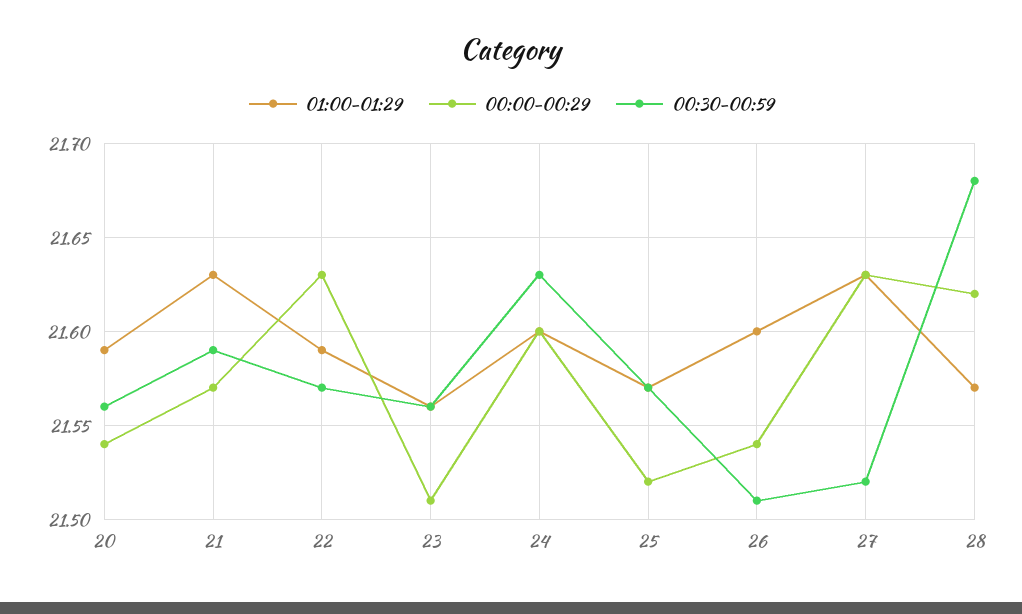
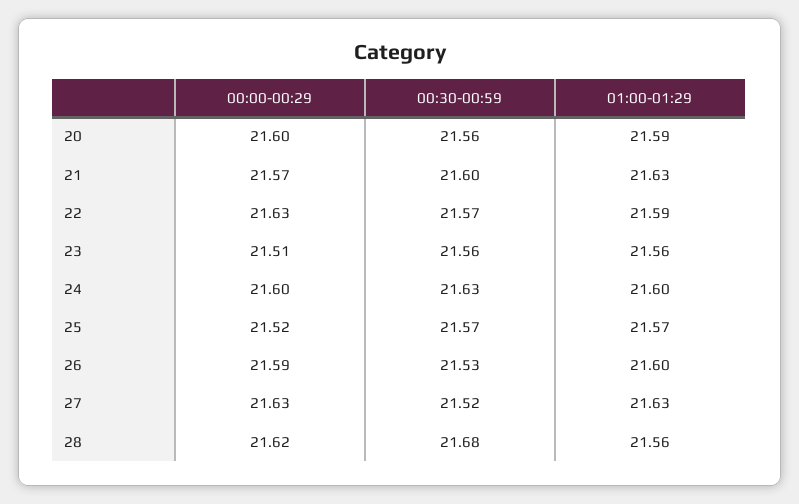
  {
    "01:00-01:29": {
      "20": 21.59,
      "21": 21.63,
      "22": 21.59,
      "23": 21.56,
      "24": 21.6,
      "25": 21.57,
      "26": 21.6,
      "27": 21.63,
-     "28": 21.57
+     "28": 21.56
    },
    "00:00-00:29": {
-     "20": 21.54,
+     "20": 21.6,
      "21": 21.57,
      "22": 21.63,
      "23": 21.51,
      "24": 21.6,
      "25": 21.52,
-     "26": 21.54,
+     "26": 21.59,
      "27": 21.63,
      "28": 21.62
    },
    "00:30-00:59": {
      "20": 21.56,
-     "21": 21.59,
+     "21": 21.6,
      "22": 21.57,
      "23": 21.56,
      "24": 21.63,
      "25": 21.57,
-     "26": 21.51,
+     "26": 21.53,
      "27": 21.52,
      "28": 21.68
    }
  }

